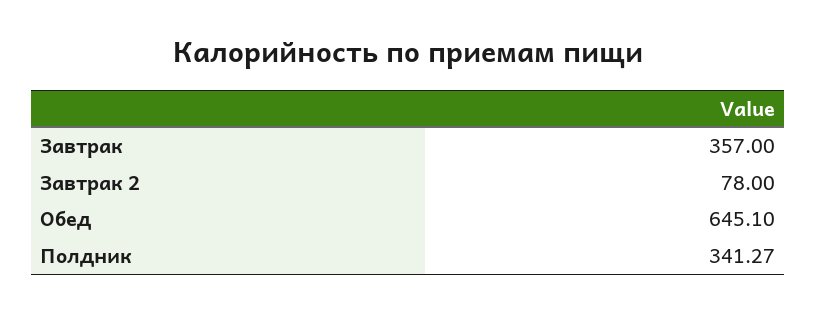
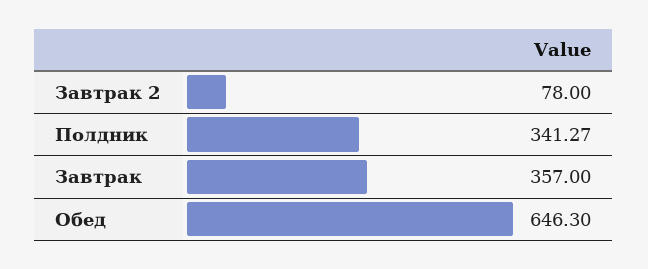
  {
    "Завтрак": 357,
    "Завтрак 2": 78,
-   "Обед": 645.1,
+   "Обед": 646.3,
    "Полдник": 341.27
  }

